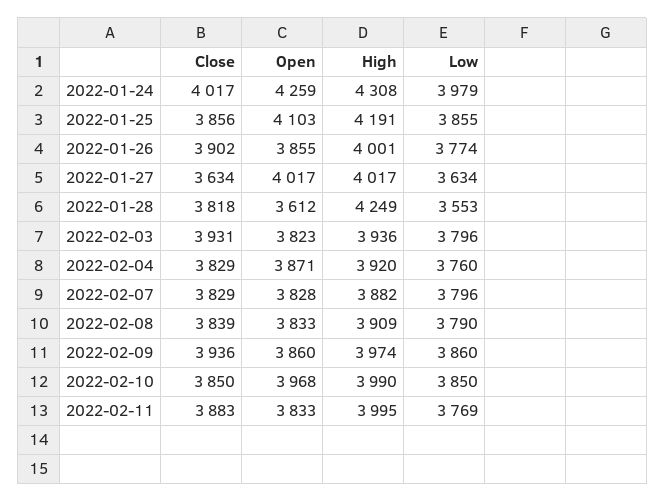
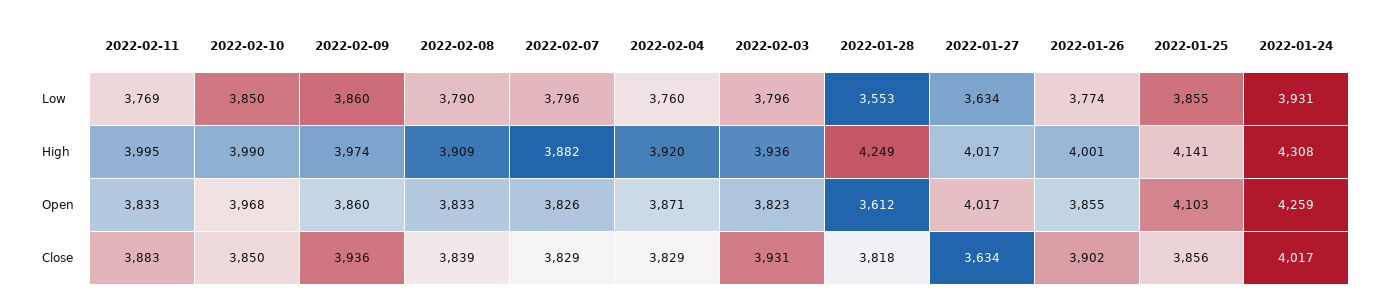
  {
    "Close": {
      "2022-01-24": 4017,
      "2022-01-25": 3856,
      "2022-01-26": 3902,
      "2022-01-27": 3634,
      "2022-01-28": 3818,
      "2022-02-03": 3931,
      "2022-02-04": 3829,
      "2022-02-07": 3829,
      "2022-02-08": 3839,
      "2022-02-09": 3936,
      "2022-02-10": 3850,
      "2022-02-11": 3883
    },
    "Open": {
      "2022-01-24": 4259,
      "2022-01-25": 4103,
      "2022-01-26": 3855,
      "2022-01-27": 4017,
      "2022-01-28": 3612,
      "2022-02-03": 3823,
      "2022-02-04": 3871,
-     "2022-02-07": 3828,
+     "2022-02-07": 3826,
      "2022-02-08": 3833,
      "2022-02-09": 3860,
      "2022-02-10": 3968,
      "2022-02-11": 3833
    },
    "High": {
      "2022-01-24": 4308,
-     "2022-01-25": 4191,
+     "2022-01-25": 4141,
      "2022-01-26": 4001,
      "2022-01-27": 4017,
      "2022-01-28": 4249,
      "2022-02-03": 3936,
      "2022-02-04": 3920,
      "2022-02-07": 3882,
      "2022-02-08": 3909,
      "2022-02-09": 3974,
      "2022-02-10": 3990,
      "2022-02-11": 3995
    },
    "Low": {
-     "2022-01-24": 3979,
+     "2022-01-24": 3931,
      "2022-01-25": 3855,
      "2022-01-26": 3774,
      "2022-01-27": 3634,
      "2022-01-28": 3553,
      "2022-02-03": 3796,
      "2022-02-04": 3760,
      "2022-02-07": 3796,
      "2022-02-08": 3790,
      "2022-02-09": 3860,
      "2022-02-10": 3850,
      "2022-02-11": 3769
    }
  }

